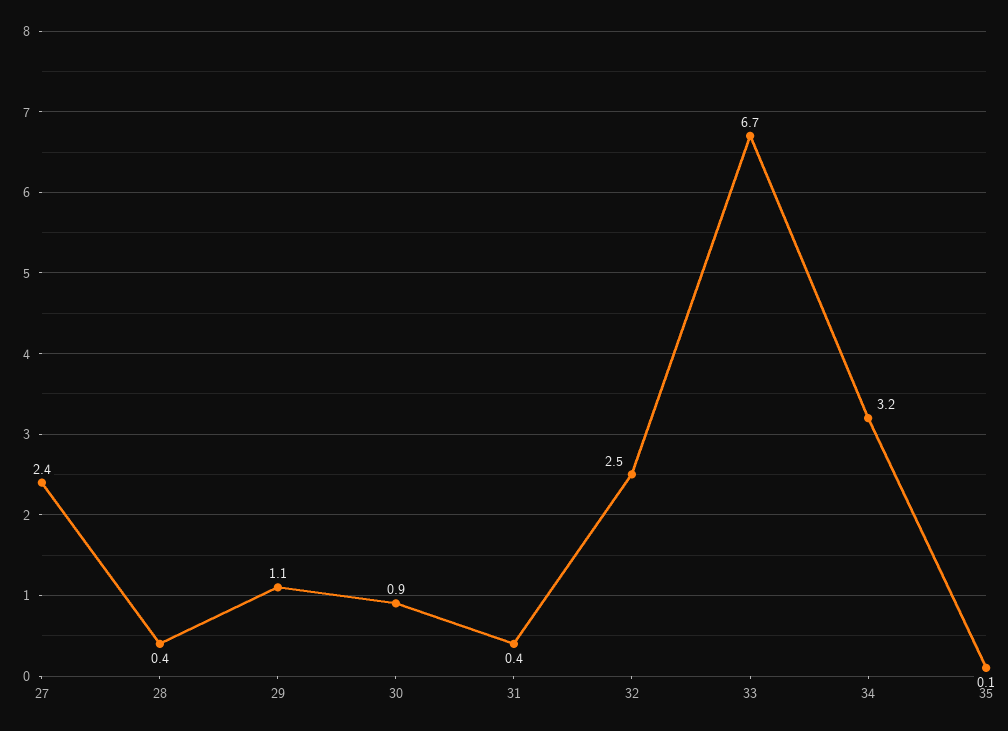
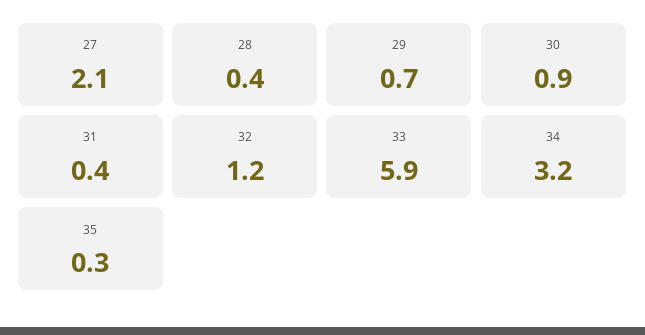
  {
-   "27": 2.4,
+   "27": 2.1,
    "28": 0.4,
-   "29": 1.1,
+   "29": 0.7,
    "30": 0.9,
    "31": 0.4,
-   "32": 2.5,
+   "32": 1.2,
-   "33": 6.7,
+   "33": 5.9,
    "34": 3.2,
-   "35": 0.1
+   "35": 0.3
  }

